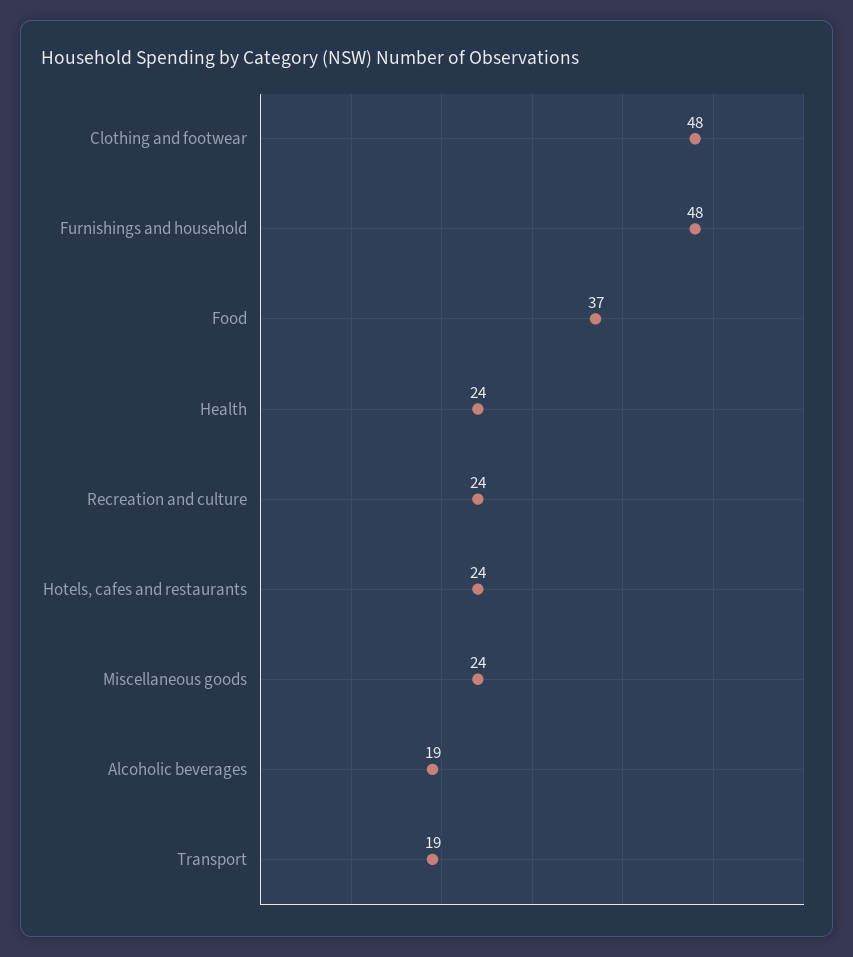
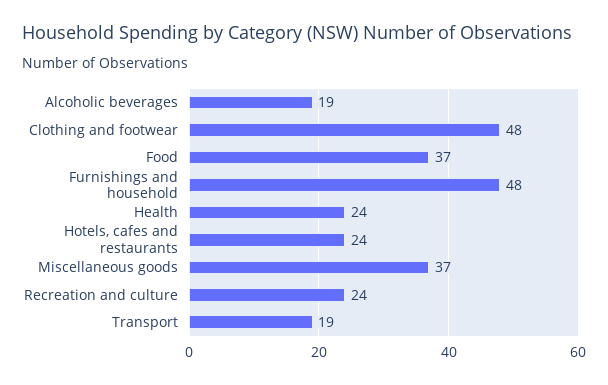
  {
    "Clothing and footwear": 48,
    "Furnishings and household": 48,
    "Food": 37,
    "Health": 24,
    "Recreation and culture": 24,
    "Hotels, cafes and restaurants": 24,
-   "Miscellaneous goods": 24,
+   "Miscellaneous goods": 37,
    "Alcoholic beverages": 19,
    "Transport": 19
  }

